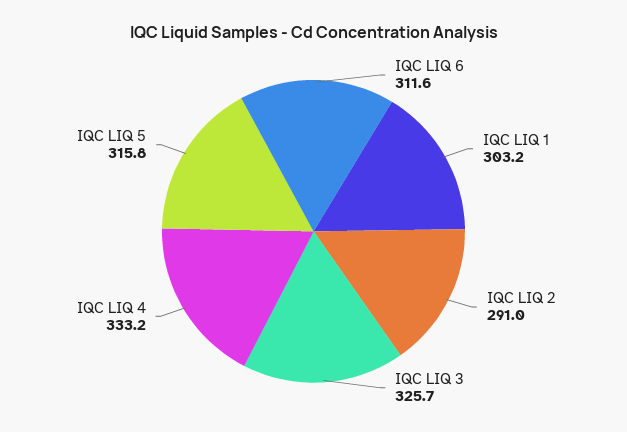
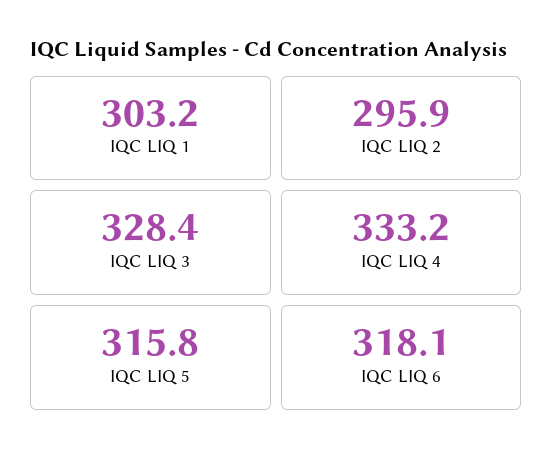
  {
-   "IQC LIQ 6": 311.6,
+   "IQC LIQ 6": 318.1,
    "IQC LIQ 1": 303.2,
-   "IQC LIQ 2": 291,
+   "IQC LIQ 2": 295.9,
-   "IQC LIQ 3": 325.7,
+   "IQC LIQ 3": 328.4,
    "IQC LIQ 4": 333.2,
    "IQC LIQ 5": 315.8
  }

